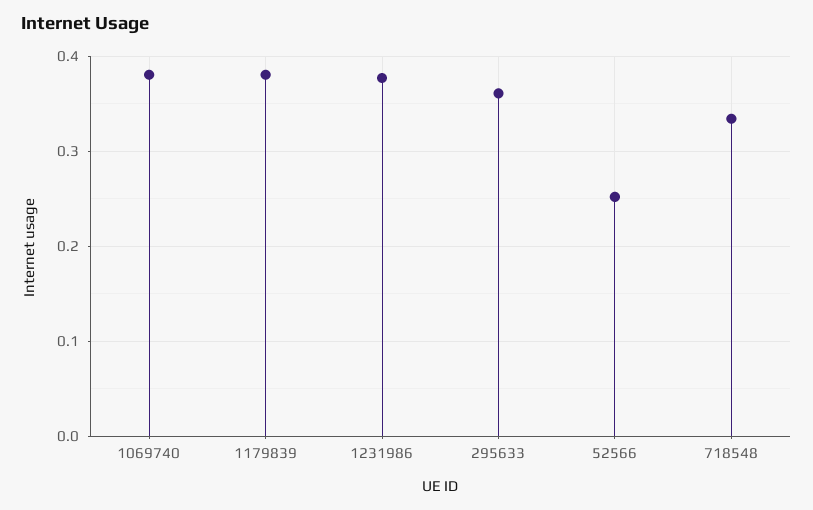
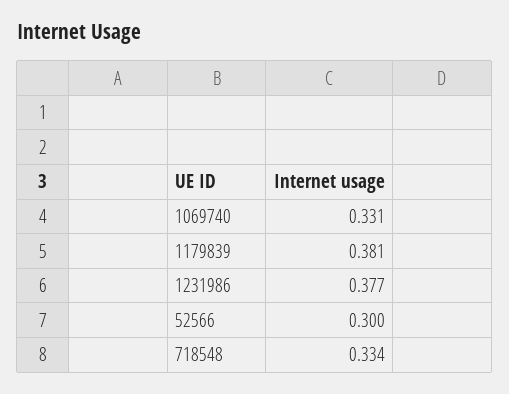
  {
-   "1069740": 0.38,
+   "1069740": 0.331,
    "1179839": 0.381,
    "1231986": 0.377,
-   "295633": 0.36,
-   "52566": 0.25,
+   "52566": 0.3,
    "718548": 0.334
  }

